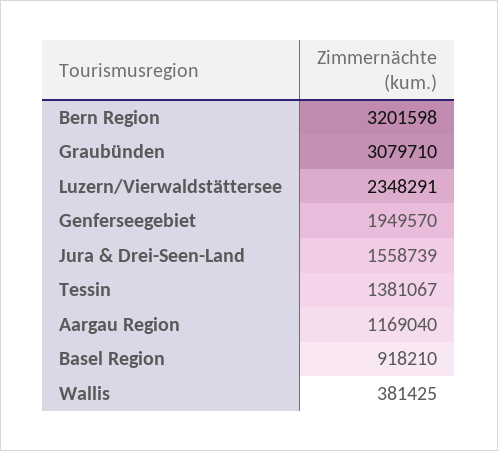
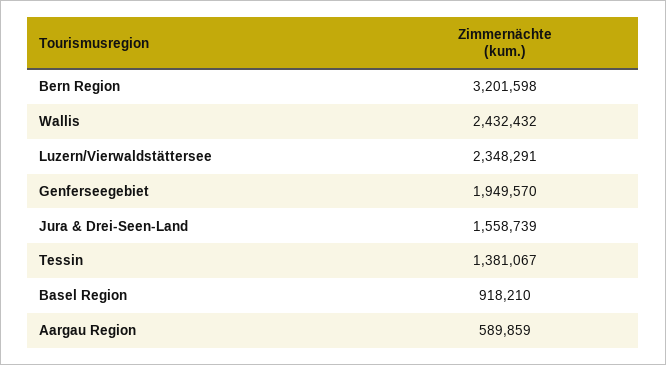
  {
    "Bern Region": 3201598,
-   "Graubünden": 3079710,
    "Luzern/Vierwaldstättersee": 2348291,
    "Genferseegebiet": 1949570,
    "Jura & Drei-Seen-Land": 1558739,
    "Tessin": 1381067,
-   "Aargau Region": 1169040,
+   "Aargau Region": 589859,
    "Basel Region": 918210,
-   "Wallis": 381425
+   "Wallis": 2432432
  }

